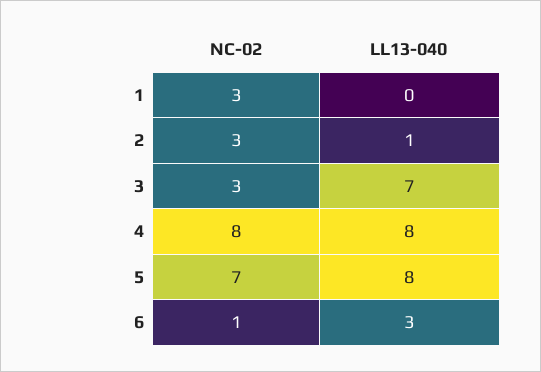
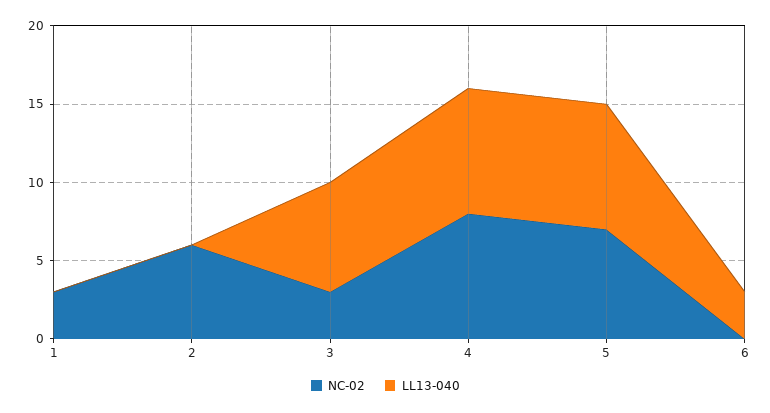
  {
    "NC-02": {
      "1": 3,
-     "2": 3,
+     "2": 6,
      "3": 3,
      "4": 8,
      "5": 7,
-     "6": 1
+     "6": 0
    },
    "LL13-040": {
      "1": 0,
-     "2": 1,
+     "2": 0,
      "3": 7,
      "4": 8,
      "5": 8,
      "6": 3
    }
  }

